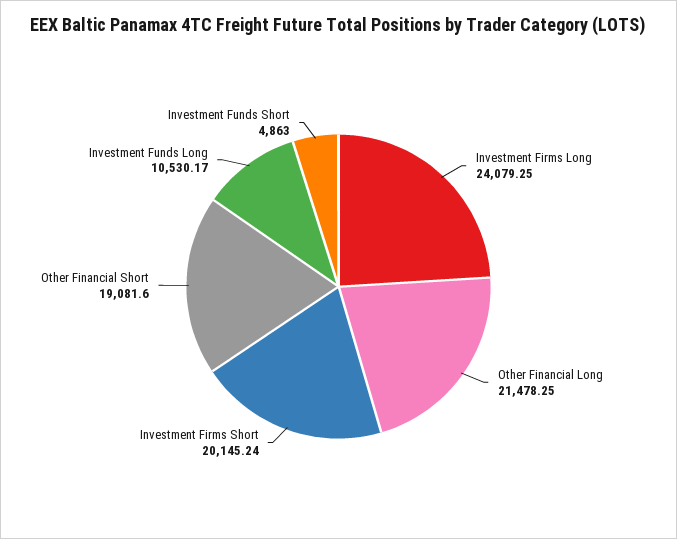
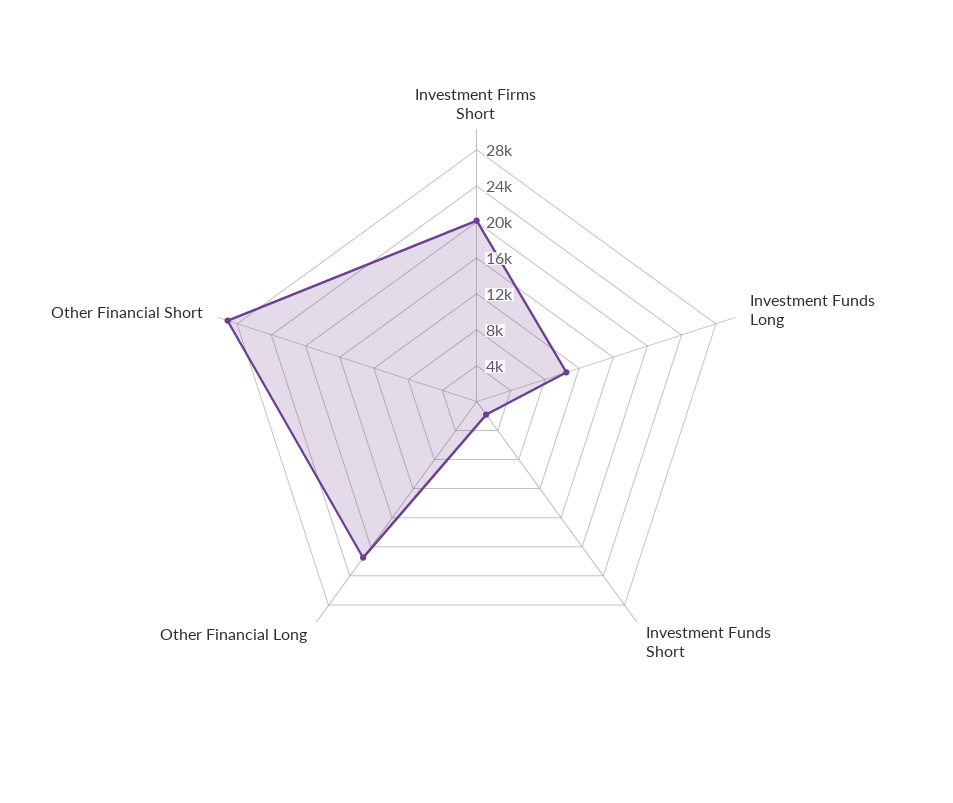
  {
-   "Investment Firms Long": 24079.25,
    "Other Financial Long": 21478.25,
    "Investment Firms Short": 20145.24,
-   "Other Financial Short": 19081.6,
+   "Other Financial Short": 29000,
    "Investment Funds Long": 10530.17,
-   "Investment Funds Short": 4863
+   "Investment Funds Short": 2000
  }

